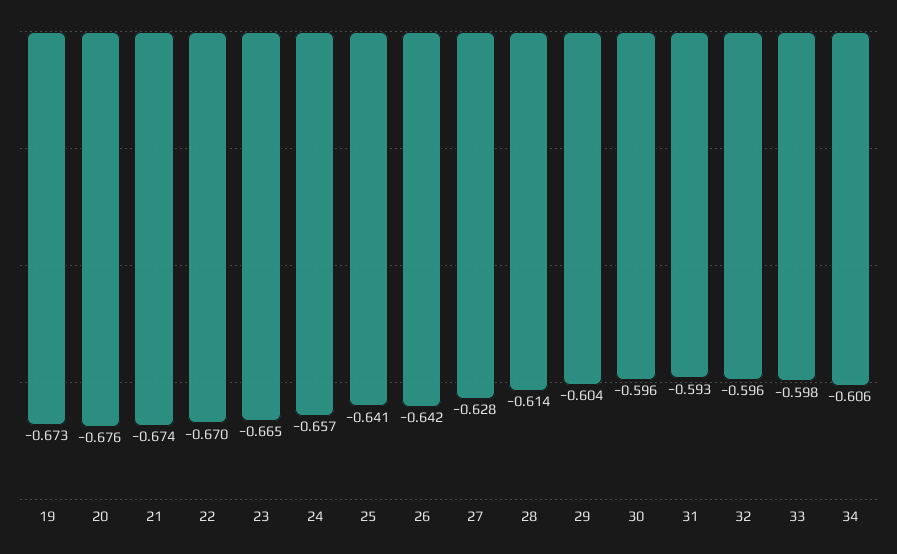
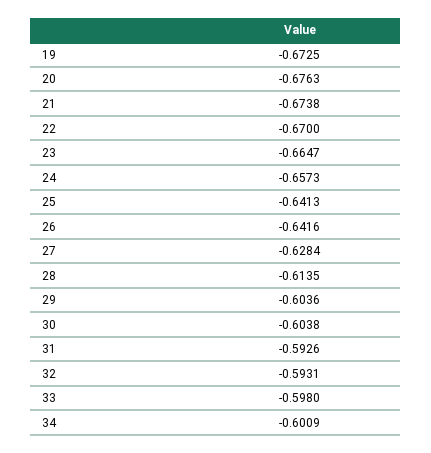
  {
    "19": -0.6725,
    "20": -0.6763,
    "21": -0.6738,
    "22": -0.67,
    "23": -0.6647,
    "24": -0.6573,
    "25": -0.6413,
    "26": -0.6416,
    "27": -0.6284,
    "28": -0.6135,
    "29": -0.6036,
-   "30": -0.596,
+   "30": -0.6038,
    "31": -0.5926,
-   "32": -0.596,
+   "32": -0.5931,
    "33": -0.598,
-   "34": -0.606
+   "34": -0.6009
  }

